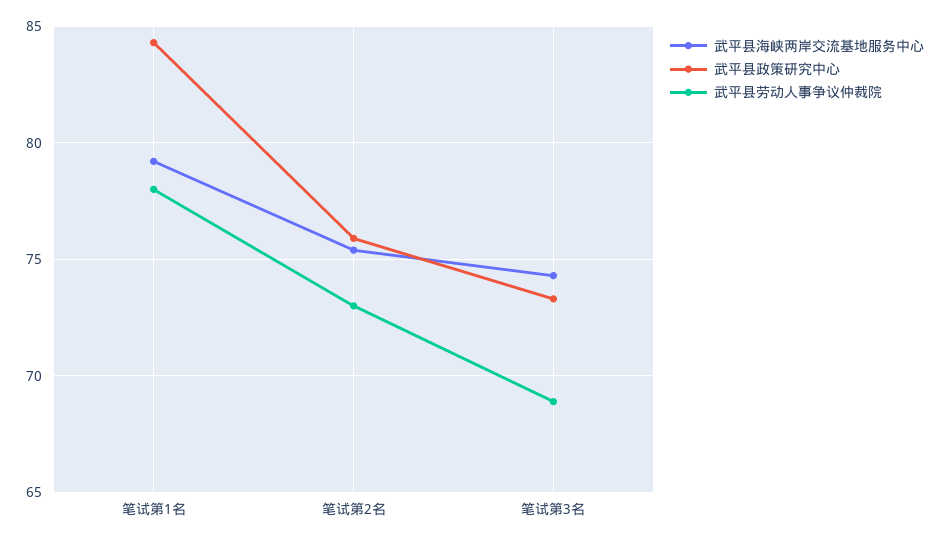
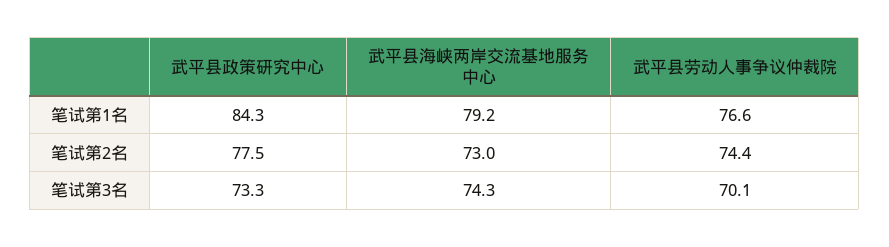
  {
    "武平县海峡两岸交流基地服务中心": {
      "笔试第1名": 79.2,
-     "笔试第2名": 75.5,
+     "笔试第2名": 73,
      "笔试第3名": 74.3
    },
    "武平县政策研究中心": {
      "笔试第1名": 84.3,
-     "笔试第2名": 76,
+     "笔试第2名": 77.5,
      "笔试第3名": 73.3
    },
    "武平县劳动人事争议仲裁院": {
-     "笔试第1名": 78,
+     "笔试第1名": 76.6,
-     "笔试第2名": 73,
+     "笔试第2名": 74.4,
-     "笔试第3名": 69
+     "笔试第3名": 70.1
    }
  }

